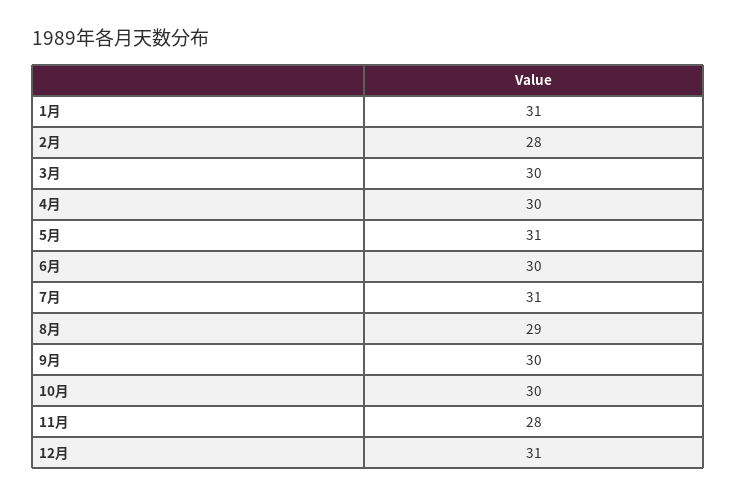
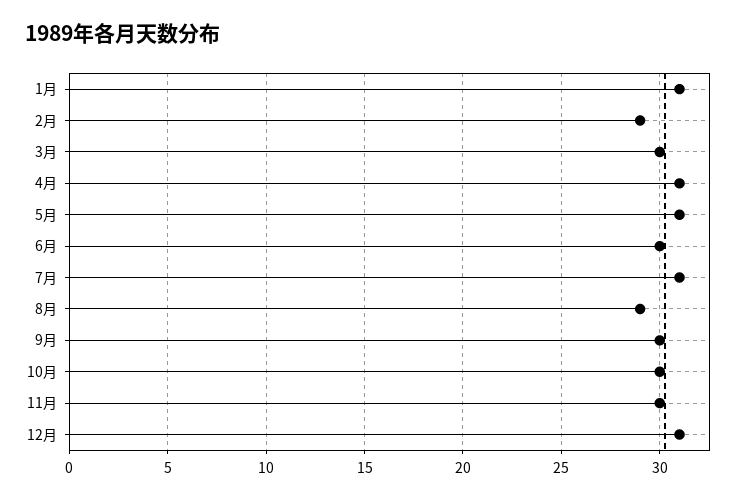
  {
    "1月": 31,
-   "2月": 28,
+   "2月": 29,
    "3月": 30,
-   "4月": 30,
+   "4月": 31,
    "5月": 31,
    "6月": 30,
    "7月": 31,
    "8月": 29,
    "9月": 30,
    "10月": 30,
-   "11月": 28,
+   "11月": 30,
    "12月": 31
  }

